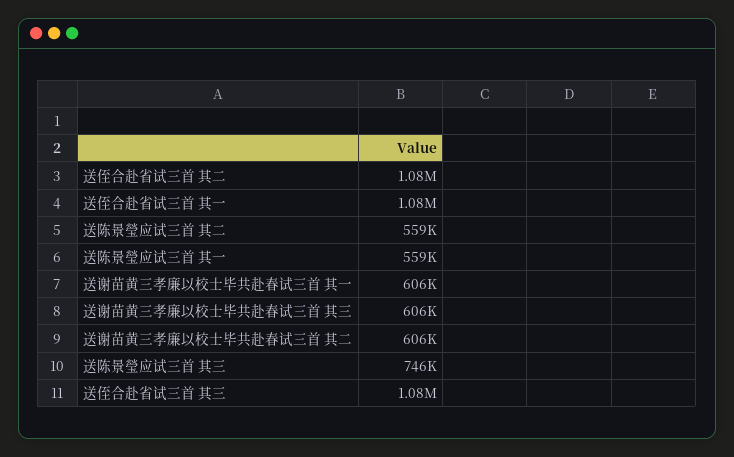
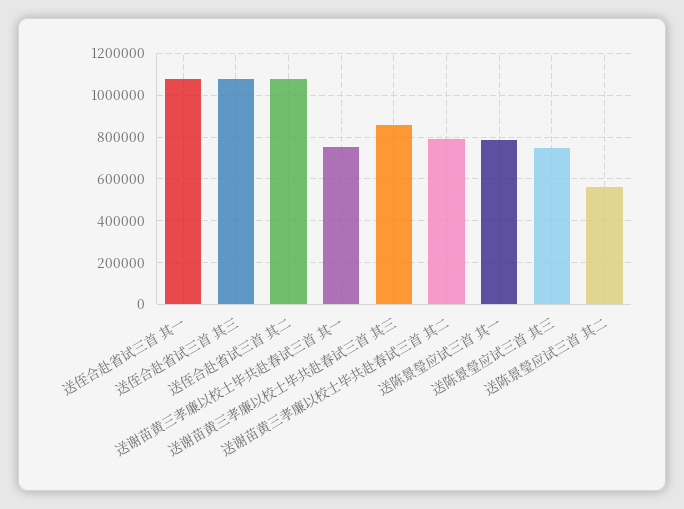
  {
    "送侄合赴省试三首 其二": 1080000,
    "送侄合赴省试三首 其一": 1080000,
    "送陈景瑩应试三首 其二": 559000,
-   "送陈景瑩应试三首 其一": 559000,
+   "送陈景瑩应试三首 其一": 800000,
-   "送谢苗黄三孝廉以校士毕共赴春试三首 其一": 606000,
+   "送谢苗黄三孝廉以校士毕共赴春试三首 其一": 750000,
-   "送谢苗黄三孝廉以校士毕共赴春试三首 其三": 606000,
+   "送谢苗黄三孝廉以校士毕共赴春试三首 其三": 850000,
-   "送谢苗黄三孝廉以校士毕共赴春试三首 其二": 606000,
+   "送谢苗黄三孝廉以校士毕共赴春试三首 其二": 800000,
    "送陈景瑩应试三首 其三": 746000,
    "送侄合赴省试三首 其三": 1080000
  }

